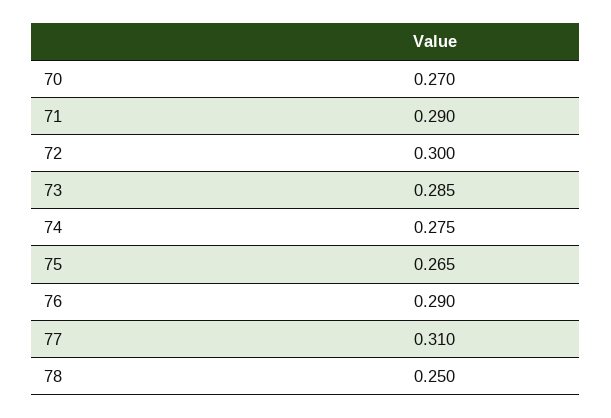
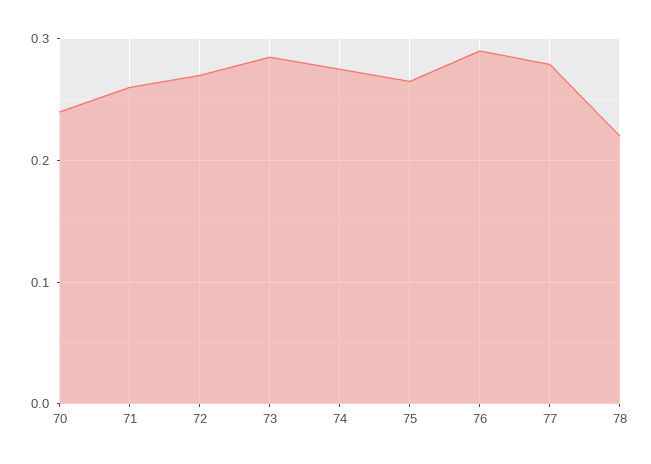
  {
-   "70": 0.27,
+   "70": 0.24,
-   "71": 0.29,
+   "71": 0.26,
-   "72": 0.3,
+   "72": 0.27,
    "73": 0.285,
    "74": 0.275,
    "75": 0.265,
    "76": 0.29,
-   "77": 0.31,
+   "77": 0.28,
-   "78": 0.25
+   "78": 0.22
  }

